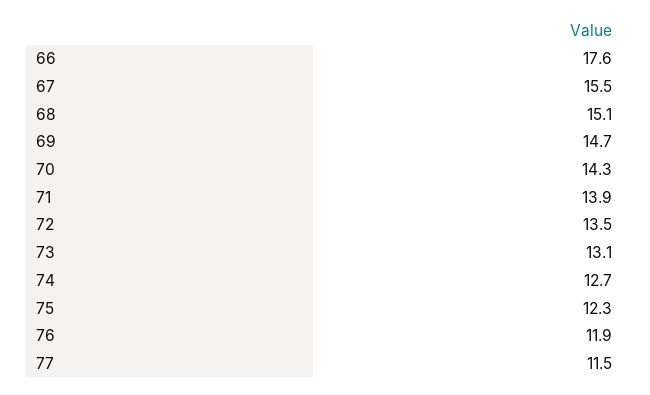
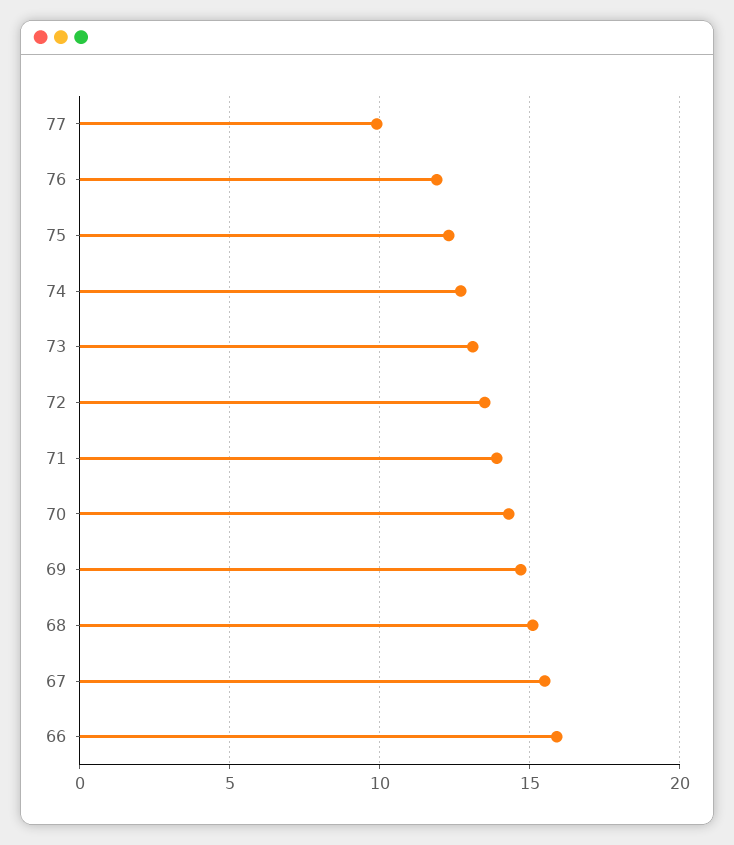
  {
-   "66": 17.6,
+   "66": 16,
    "67": 15.5,
    "68": 15.1,
    "69": 14.7,
    "70": 14.3,
    "71": 13.9,
    "72": 13.5,
    "73": 13.1,
    "74": 12.7,
    "75": 12.3,
    "76": 11.9,
-   "77": 11.5
+   "77": 10
  }

